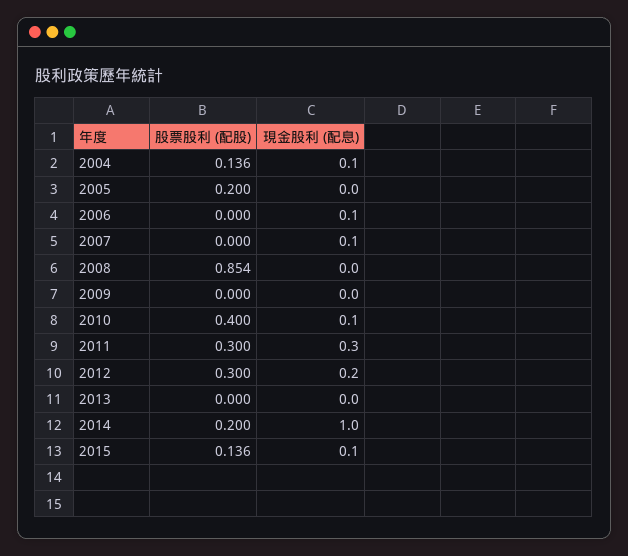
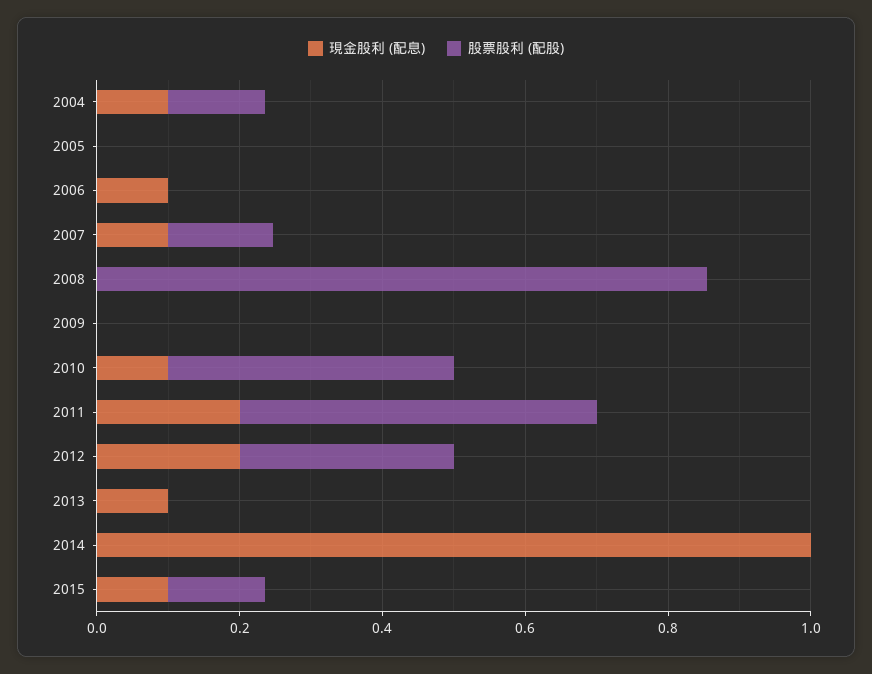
  {
    "股票股利 (配股)": {
      "2004": 0.136,
-     "2005": 0.2,
+     "2005": 0,
      "2006": 0,
-     "2007": 0,
+     "2007": 0.15,
      "2008": 0.854,
      "2009": 0,
      "2010": 0.4,
-     "2011": 0.3,
+     "2011": 0.5,
      "2012": 0.3,
      "2013": 0,
-     "2014": 0.2,
+     "2014": 0,
      "2015": 0.136
    },
    "現金股利 (配息)": {
      "2004": 0.1,
      "2005": 0,
      "2006": 0.1,
      "2007": 0.1,
      "2008": 0,
      "2009": 0,
      "2010": 0.1,
-     "2011": 0.3,
+     "2011": 0.2,
      "2012": 0.2,
-     "2013": 0,
+     "2013": 0.1,
      "2014": 1,
      "2015": 0.1
    }
  }

